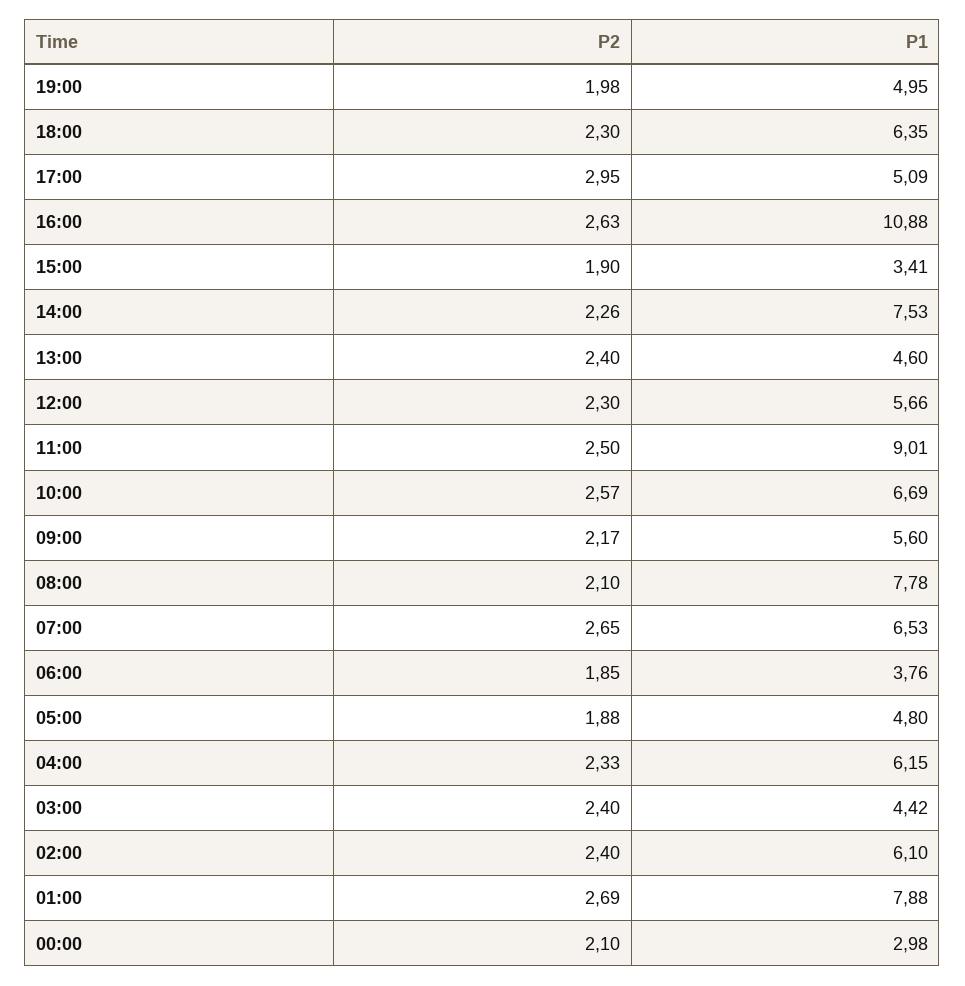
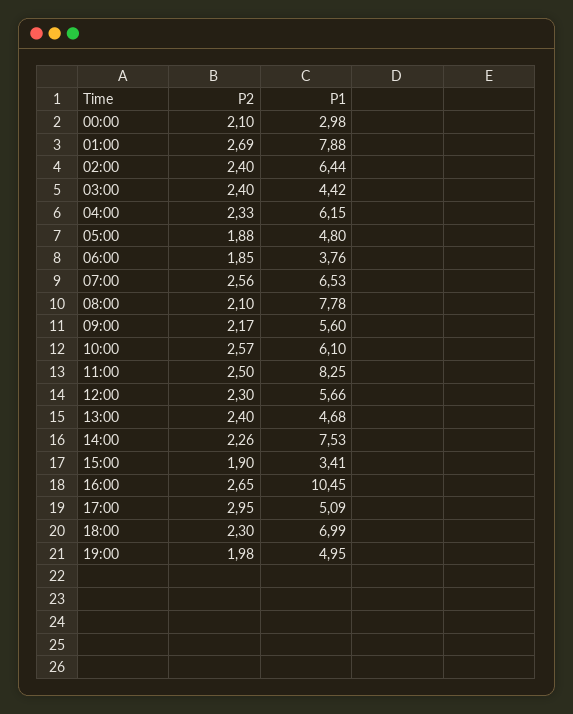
  {
    "P2": {
      "19:00": 1.98,
      "18:00": 2.3,
      "17:00": 2.95,
-     "16:00": 2.63,
+     "16:00": 2.65,
      "15:00": 1.9,
      "14:00": 2.26,
      "13:00": 2.4,
      "12:00": 2.3,
      "11:00": 2.5,
      "10:00": 2.57,
      "09:00": 2.17,
      "08:00": 2.1,
-     "07:00": 2.65,
+     "07:00": 2.56,
      "06:00": 1.85,
      "05:00": 1.88,
      "04:00": 2.33,
      "03:00": 2.4,
      "02:00": 2.4,
      "01:00": 2.69,
      "00:00": 2.1
    },
    "P1": {
      "19:00": 4.95,
-     "18:00": 6.35,
+     "18:00": 6.99,
      "17:00": 5.09,
-     "16:00": 10.88,
+     "16:00": 10.45,
      "15:00": 3.41,
      "14:00": 7.53,
-     "13:00": 4.6,
+     "13:00": 4.68,
      "12:00": 5.66,
-     "11:00": 9.01,
+     "11:00": 8.25,
-     "10:00": 6.69,
+     "10:00": 6.1,
      "09:00": 5.6,
      "08:00": 7.78,
      "07:00": 6.53,
      "06:00": 3.76,
      "05:00": 4.8,
      "04:00": 6.15,
      "03:00": 4.42,
-     "02:00": 6.1,
+     "02:00": 6.44,
      "01:00": 7.88,
      "00:00": 2.98
    }
  }

